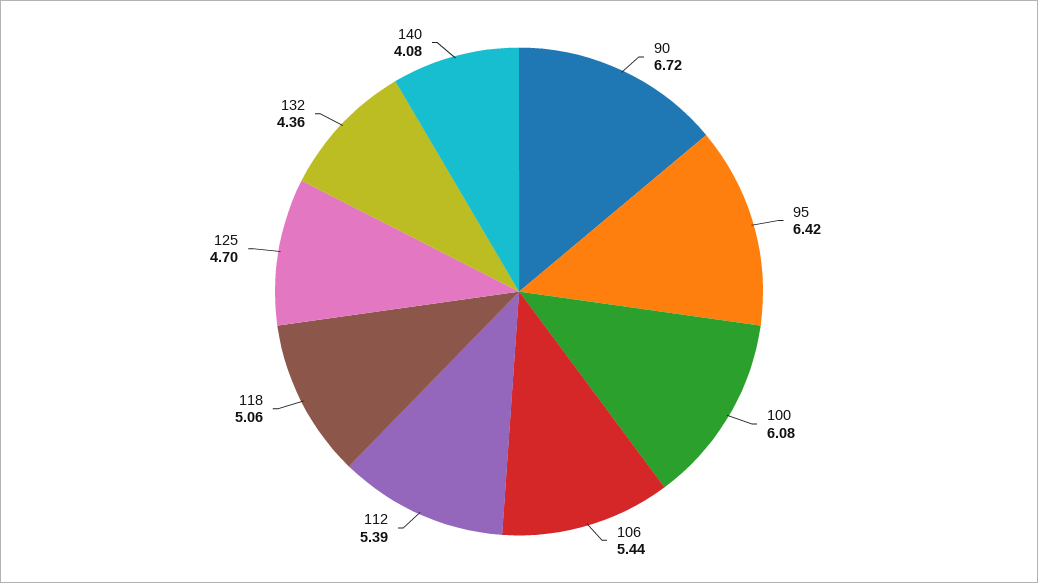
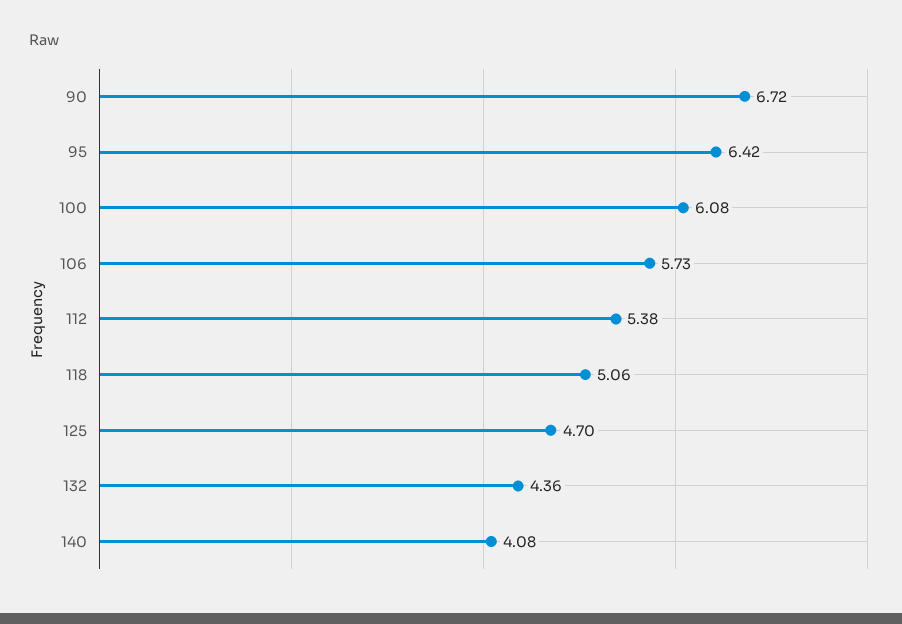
  {
    "90": 6.72,
    "95": 6.42,
    "100": 6.08,
-   "106": 5.44,
+   "106": 5.73,
-   "112": 5.39,
+   "112": 5.38,
    "118": 5.06,
    "125": 4.7,
    "132": 4.36,
    "140": 4.08
  }

